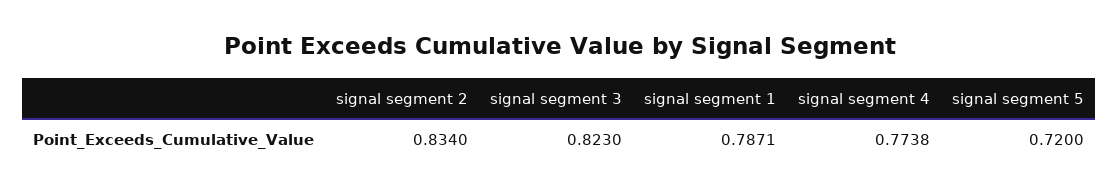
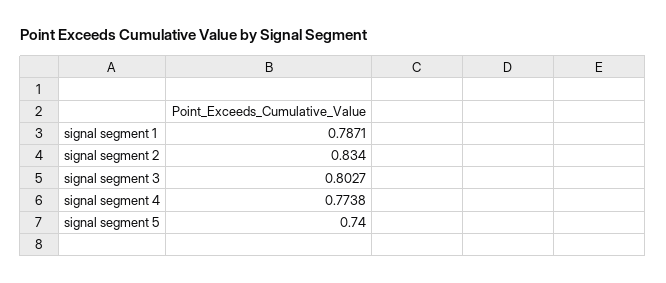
  {
    "signal segment 2": 0.834,
-   "signal segment 3": 0.823,
+   "signal segment 3": 0.8027,
    "signal segment 1": 0.7871,
    "signal segment 4": 0.7738,
-   "signal segment 5": 0.72
+   "signal segment 5": 0.74
  }

